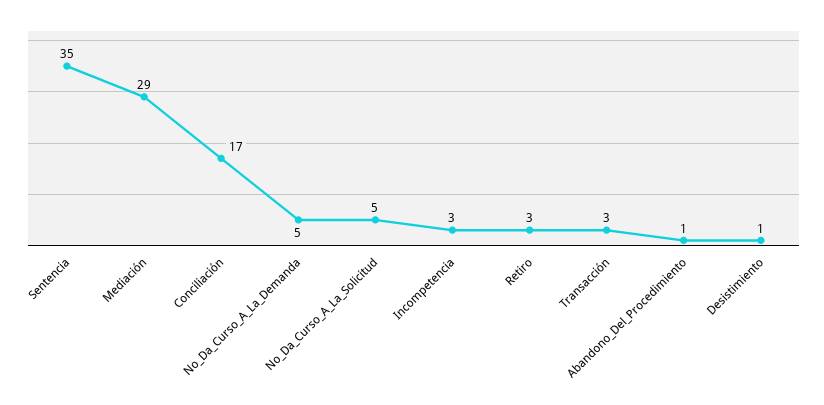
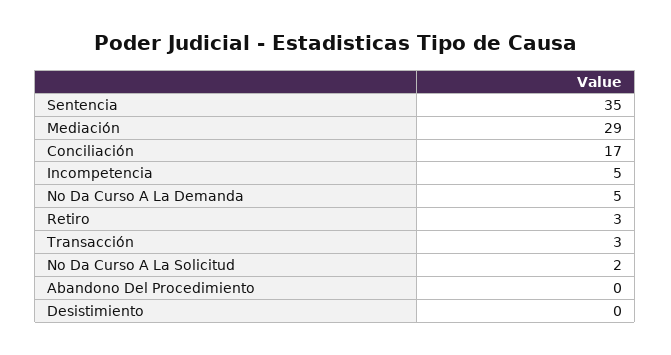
  {
    "Sentencia": 35,
    "Mediación": 29,
    "Conciliación": 17,
    "No_Da_Curso_A_La_Demanda": 5,
-   "No_Da_Curso_A_La_Solicitud": 5,
+   "No_Da_Curso_A_La_Solicitud": 2,
-   "Incompetencia": 3,
+   "Incompetencia": 5,
    "Retiro": 3,
    "Transacción": 3,
-   "Abandono_Del_Procedimiento": 1,
+   "Abandono_Del_Procedimiento": 0,
-   "Desistimiento": 1
+   "Desistimiento": 0
  }

